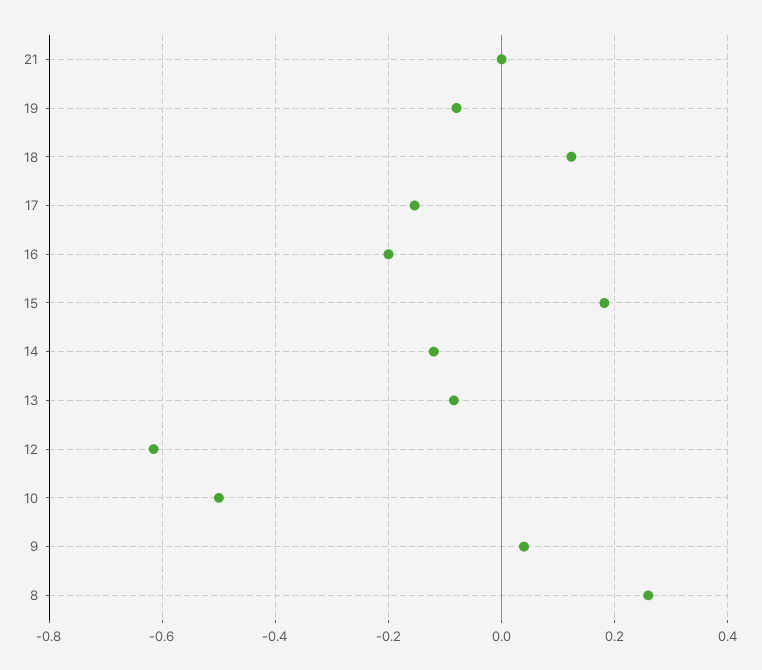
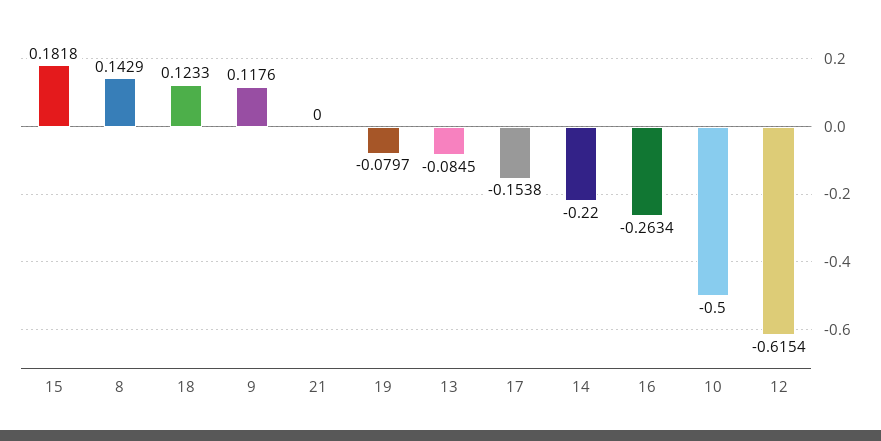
  {
    "21": 0,
    "19": -0.0797,
    "18": 0.1233,
    "17": -0.1538,
-   "16": -0.2,
+   "16": -0.2634,
    "15": 0.1818,
-   "14": -0.12,
+   "14": -0.22,
    "13": -0.0845,
    "12": -0.6154,
    "10": -0.5,
-   "9": 0.04,
+   "9": 0.1176,
-   "8": 0.26
+   "8": 0.1429
  }

